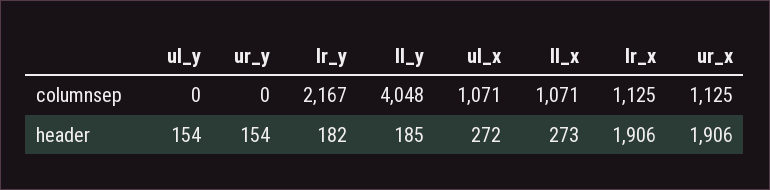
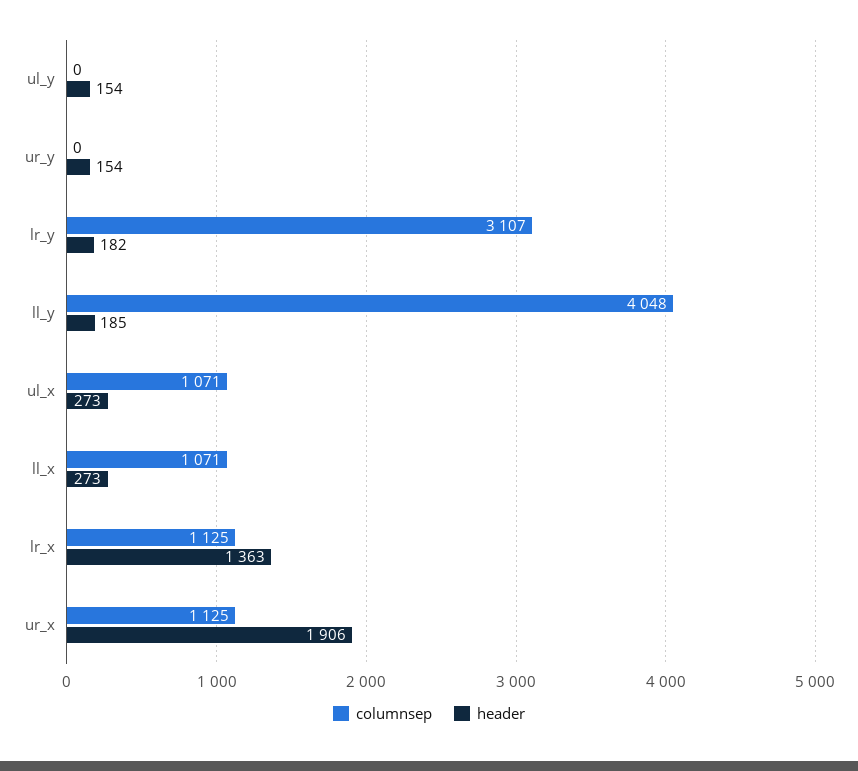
  {
    "columnsep": {
      "ul_y": 0,
      "ur_y": 0,
-     "lr_y": 2167,
+     "lr_y": 3107,
      "ll_y": 4048,
      "ul_x": 1071,
      "ll_x": 1071,
      "lr_x": 1125,
      "ur_x": 1125
    },
    "header": {
      "ul_y": 154,
      "ur_y": 154,
      "lr_y": 182,
      "ll_y": 185,
-     "ul_x": 272,
+     "ul_x": 273,
      "ll_x": 273,
-     "lr_x": 1906,
+     "lr_x": 1363,
      "ur_x": 1906
    }
  }

